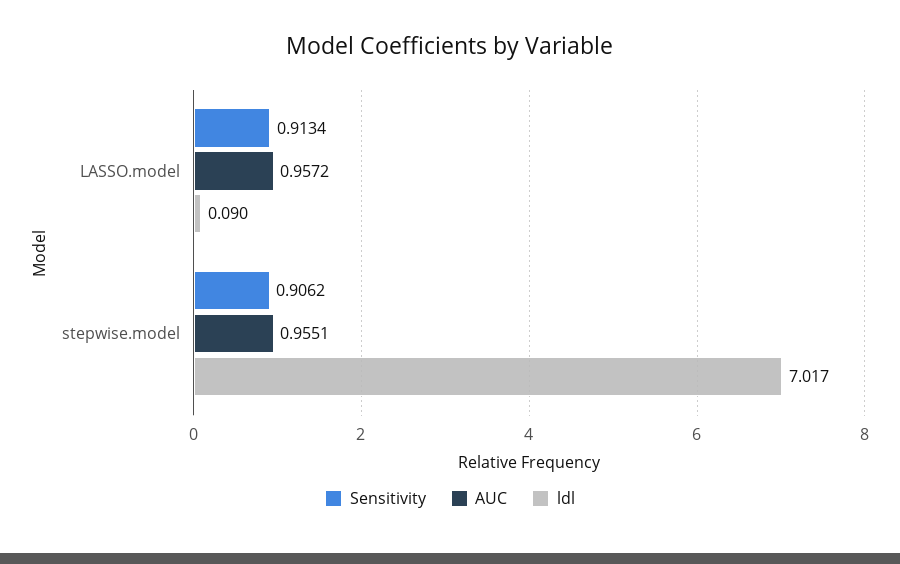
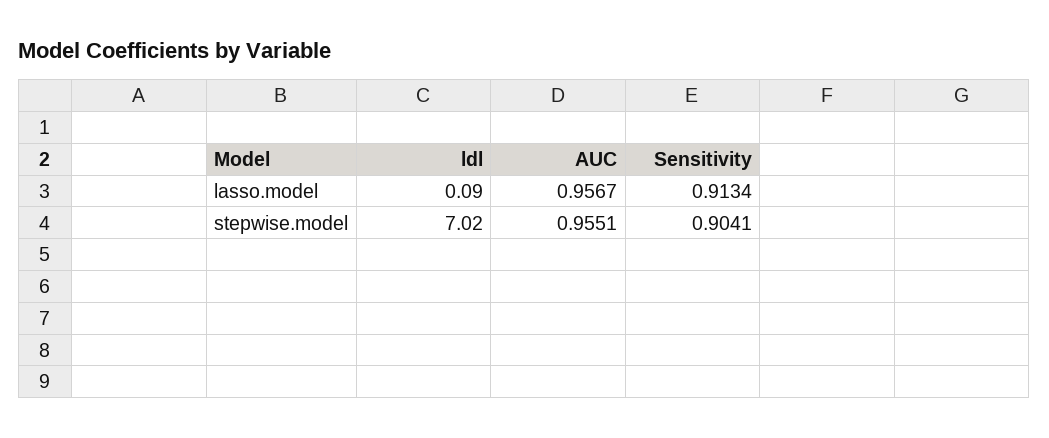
  {
    "Sensitivity": {
      "LASSO.model": 0.9134,
-     "stepwise.model": 0.9062
+     "stepwise.model": 0.9041
    },
    "AUC": {
-     "LASSO.model": 0.9572,
+     "LASSO.model": 0.9567,
      "stepwise.model": 0.9551
    },
    "ldl": {
      "LASSO.model": 0.09,
      "stepwise.model": 7.017
    }
  }

